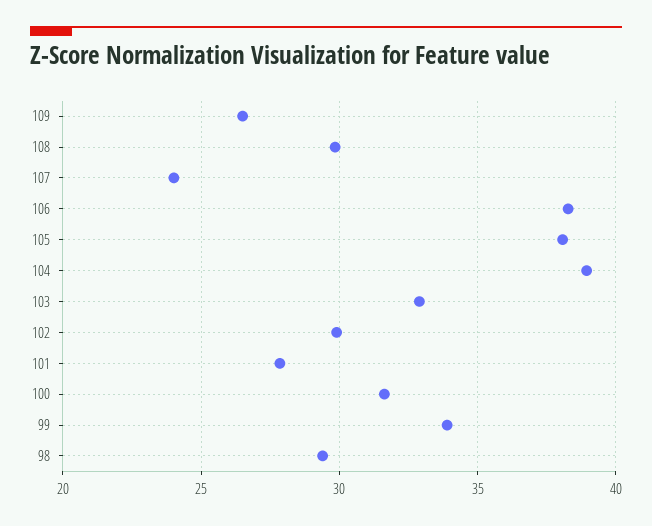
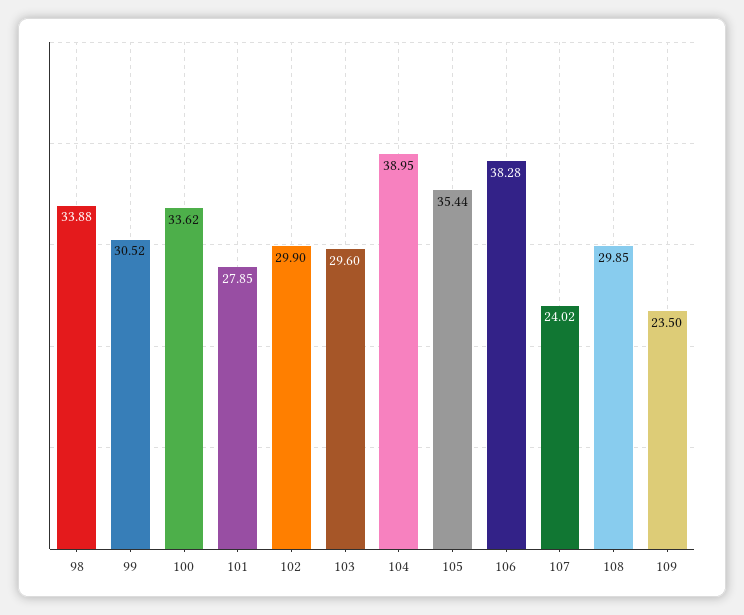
  {
-   "109": 26.5,
+   "109": 23.5,
    "108": 29.85,
    "107": 24.02,
    "106": 38.28,
-   "105": 38,
+   "105": 35.44,
    "104": 38.95,
-   "103": 33,
+   "103": 29.6,
    "102": 29.9,
    "101": 27.85,
-   "100": 31.5,
+   "100": 33.62,
-   "99": 34,
+   "99": 30.52,
-   "98": 29.5
+   "98": 33.88
  }

